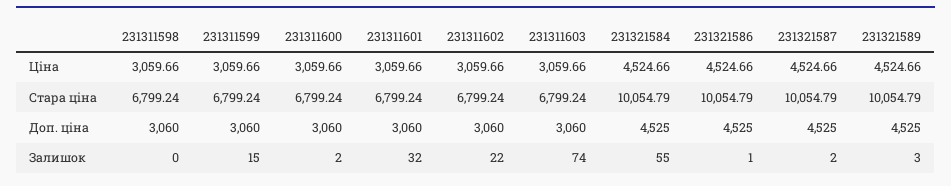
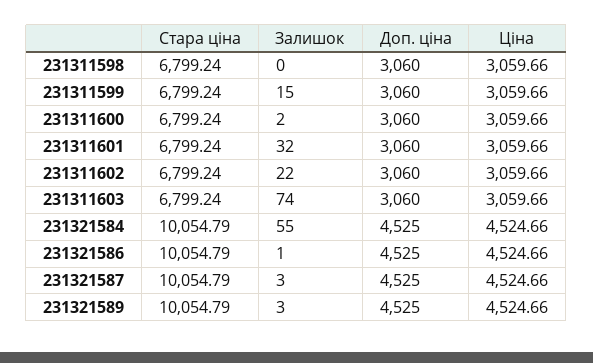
  {
    "231311598": {
      "Ціна": 3059.66,
      "Стара ціна": 6799.24,
      "Доп. ціна": 3060,
      "Залишок": 0
    },
    "231311599": {
      "Ціна": 3059.66,
      "Стара ціна": 6799.24,
      "Доп. ціна": 3060,
      "Залишок": 15
    },
    "231311600": {
      "Ціна": 3059.66,
      "Стара ціна": 6799.24,
      "Доп. ціна": 3060,
      "Залишок": 2
    },
    "231311601": {
      "Ціна": 3059.66,
      "Стара ціна": 6799.24,
      "Доп. ціна": 3060,
      "Залишок": 32
    },
    "231311602": {
      "Ціна": 3059.66,
      "Стара ціна": 6799.24,
      "Доп. ціна": 3060,
      "Залишок": 22
    },
    "231311603": {
      "Ціна": 3059.66,
      "Стара ціна": 6799.24,
      "Доп. ціна": 3060,
      "Залишок": 74
    },
    "231321584": {
      "Ціна": 4524.66,
      "Стара ціна": 10054.79,
      "Доп. ціна": 4525,
      "Залишок": 55
    },
    "231321586": {
      "Ціна": 4524.66,
      "Стара ціна": 10054.79,
      "Доп. ціна": 4525,
      "Залишок": 1
    },
    "231321587": {
      "Ціна": 4524.66,
      "Стара ціна": 10054.79,
      "Доп. ціна": 4525,
-     "Залишок": 2
+     "Залишок": 3
    },
    "231321589": {
      "Ціна": 4524.66,
      "Стара ціна": 10054.79,
      "Доп. ціна": 4525,
      "Залишок": 3
    }
  }

